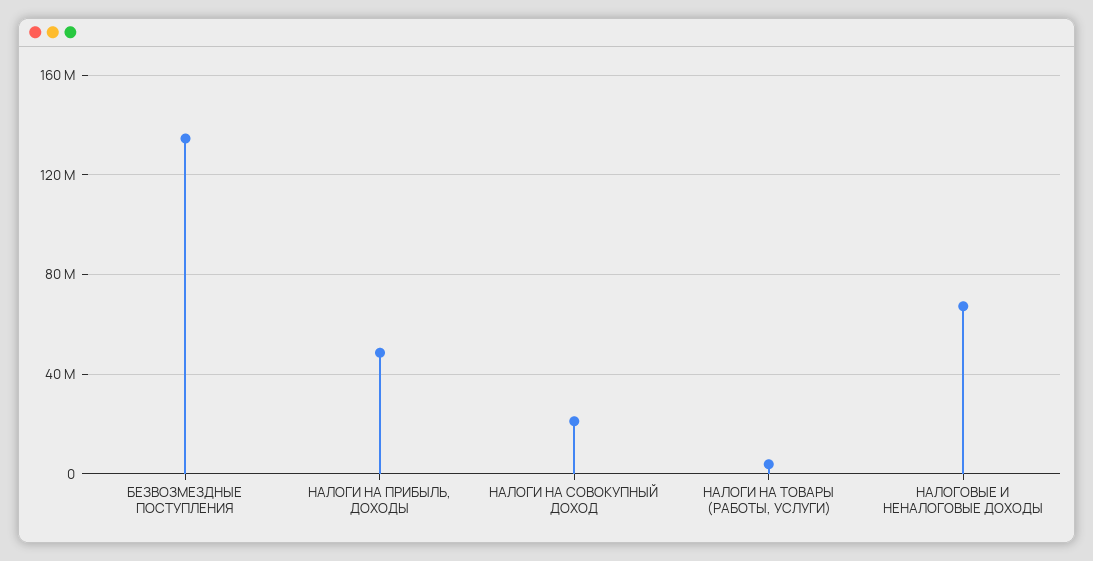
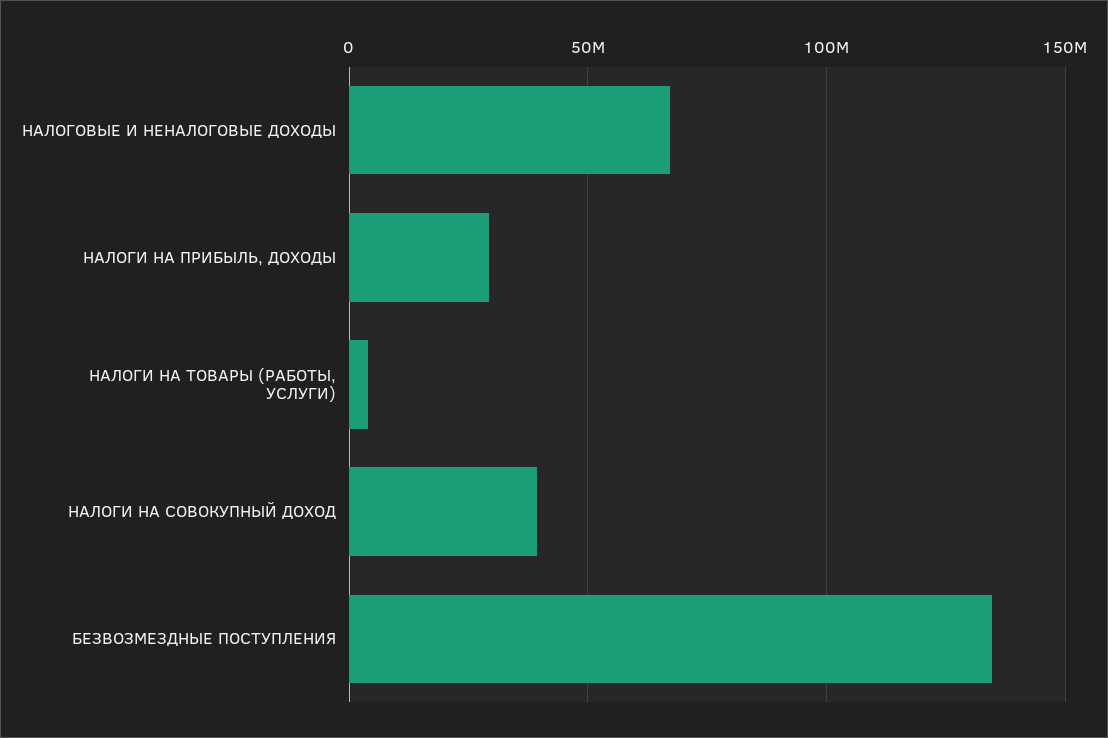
  {
    "БЕЗВОЗМЕЗДНЫЕ ПОСТУПЛЕНИЯ": 135000000,
-   "НАЛОГИ НА ПРИБЫЛЬ, ДОХОДЫ": 50000000,
+   "НАЛОГИ НА ПРИБЫЛЬ, ДОХОДЫ": 30000000,
-   "НАЛОГИ НА СОВОКУПНЫЙ ДОХОД": 20000000,
+   "НАЛОГИ НА СОВОКУПНЫЙ ДОХОД": 40000000,
    "НАЛОГИ НА ТОВАРЫ (РАБОТЫ, УСЛУГИ)": 5000000,
    "НАЛОГОВЫЕ И НЕНАЛОГОВЫЕ ДОХОДЫ": 65000000
  }

